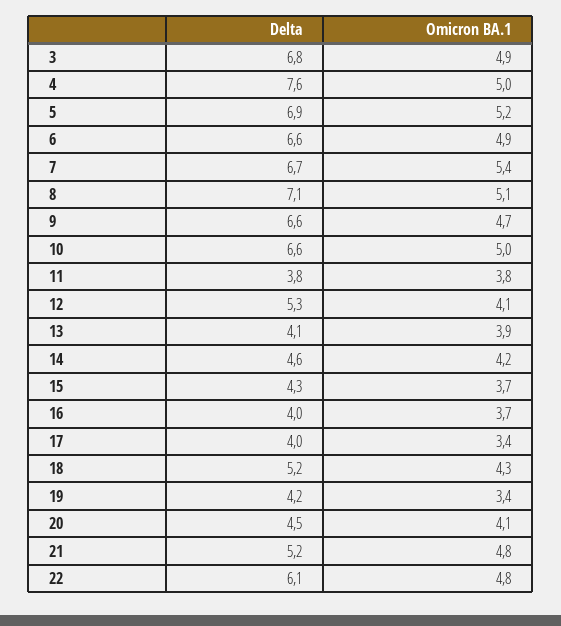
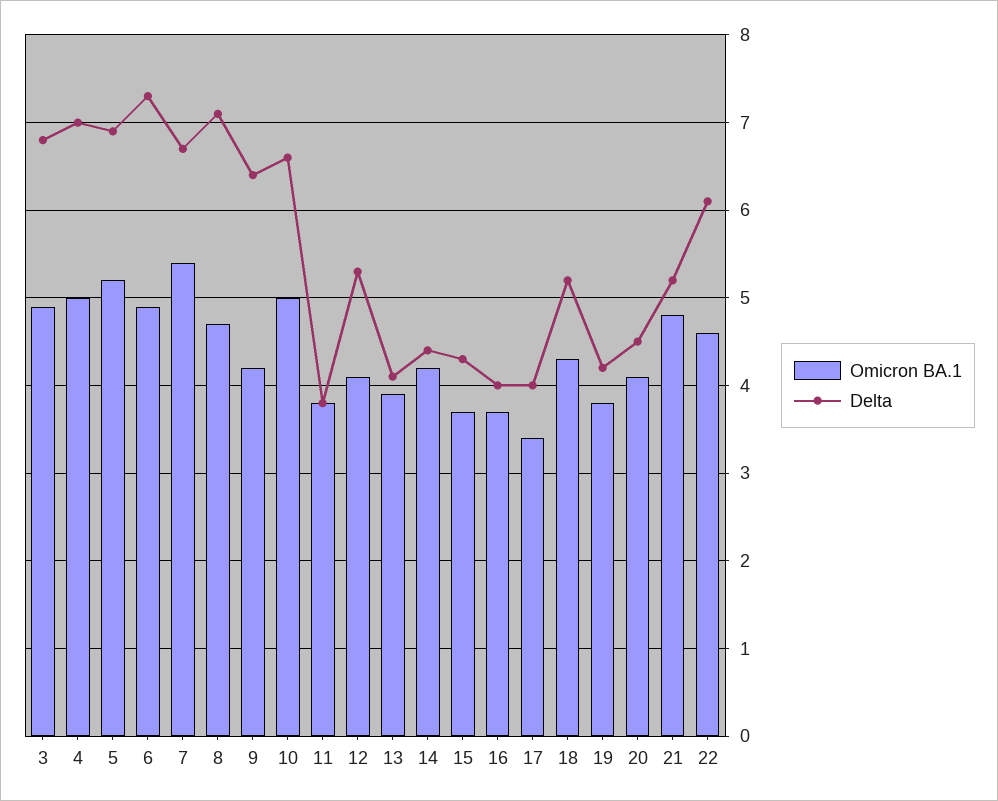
  {
    "Delta": {
      "3": 6.8,
-     "4": 7.6,
+     "4": 7,
      "5": 6.9,
-     "6": 6.6,
+     "6": 7.3,
      "7": 6.7,
      "8": 7.1,
-     "9": 6.6,
+     "9": 6.4,
      "10": 6.6,
      "11": 3.8,
      "12": 5.3,
      "13": 4.1,
-     "14": 4.6,
+     "14": 4.4,
      "15": 4.3,
      "16": 4,
      "17": 4,
      "18": 5.2,
      "19": 4.2,
      "20": 4.5,
      "21": 5.2,
      "22": 6.1
    },
    "Omicron BA.1": {
      "3": 4.9,
      "4": 5,
      "5": 5.2,
      "6": 4.9,
      "7": 5.4,
-     "8": 5.1,
+     "8": 4.7,
-     "9": 4.7,
+     "9": 4.2,
      "10": 5,
      "11": 3.8,
      "12": 4.1,
      "13": 3.9,
      "14": 4.2,
      "15": 3.7,
      "16": 3.7,
      "17": 3.4,
      "18": 4.3,
-     "19": 3.4,
+     "19": 3.8,
      "20": 4.1,
      "21": 4.8,
-     "22": 4.8
+     "22": 4.6
    }
  }

